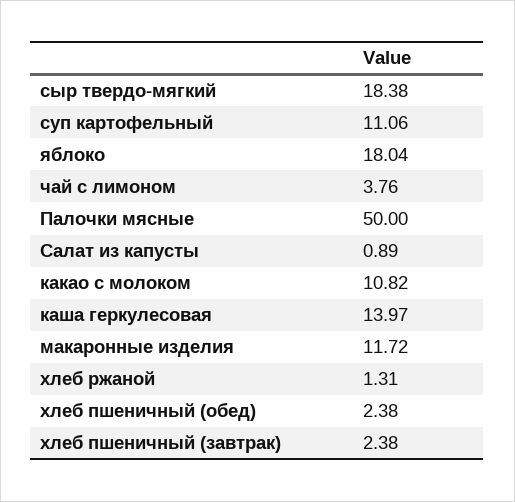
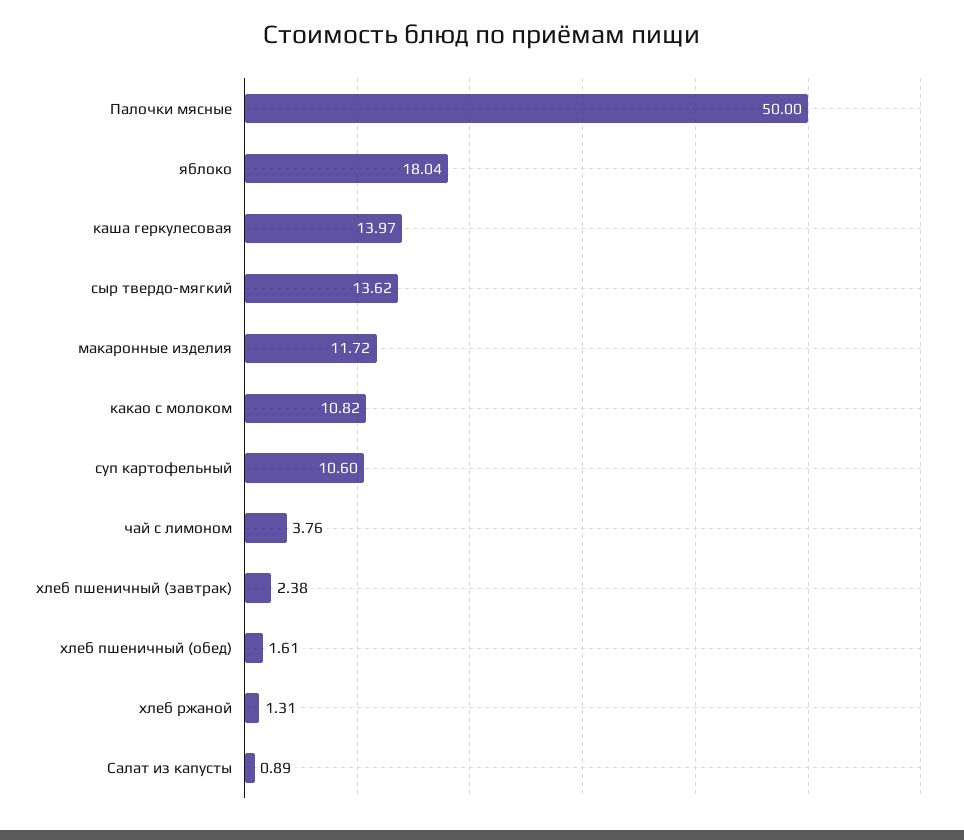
  {
-   "сыр твердо-мягкий": 18.38,
+   "сыр твердо-мягкий": 13.62,
-   "суп картофельный": 11.06,
+   "суп картофельный": 10.6,
    "яблоко": 18.04,
    "чай с лимоном": 3.76,
    "Палочки мясные": 50,
    "Салат из капусты": 0.89,
    "какао с молоком": 10.82,
    "каша геркулесовая": 13.97,
    "макаронные изделия": 11.72,
    "хлеб ржаной": 1.31,
-   "хлеб пшеничный (обед)": 2.38,
+   "хлеб пшеничный (обед)": 1.61,
    "хлеб пшеничный (завтрак)": 2.38
  }

